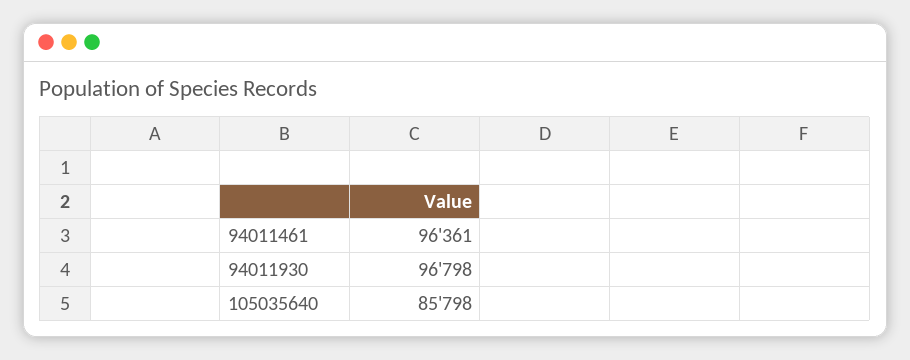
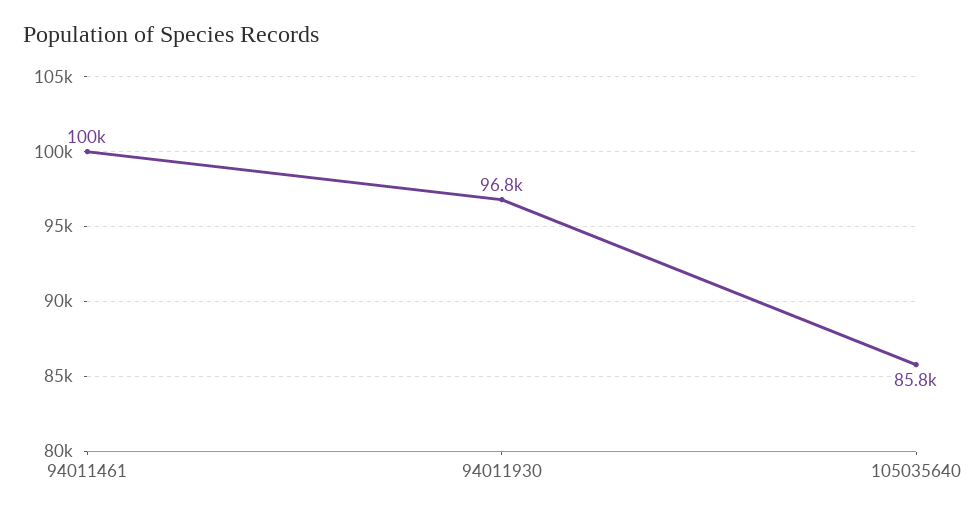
  {
-   "94011461": 96361,
+   "94011461": 100000,
    "94011930": 96798,
    "105035640": 85798
  }

